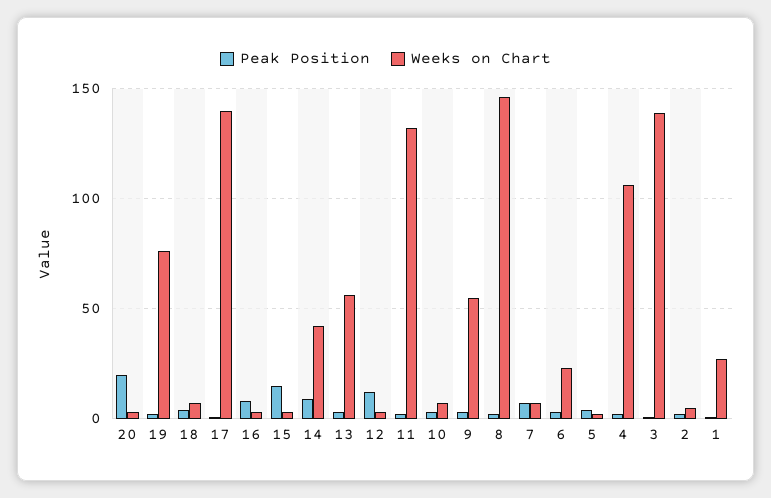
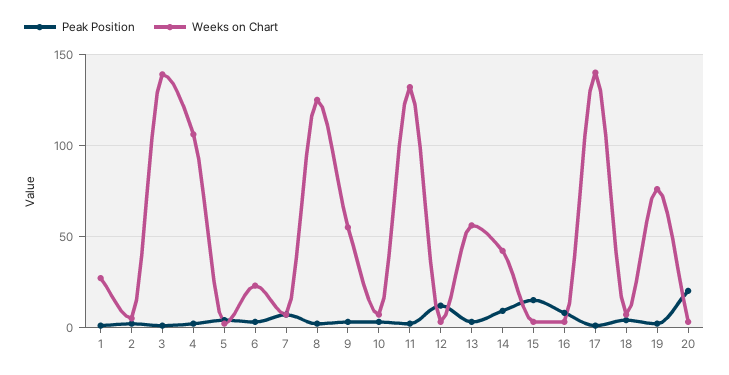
  {
    "Peak Position": {
      "20": 20,
      "19": 0,
      "18": 5,
      "17": 0,
      "16": 10,
      "15": 15,
      "14": 10,
      "13": 5,
      "12": 10,
      "11": 0,
      "10": 5,
      "9": 5,
      "8": 0,
      "7": 5,
      "6": 5,
      "5": 5,
      "4": 0,
      "3": 0,
      "2": 0,
      "1": 0
    },
    "Weeks on Chart": {
      "20": 5,
      "19": 75,
      "18": 5,
      "17": 140,
      "16": 5,
      "15": 5,
      "14": 40,
      "13": 55,
      "12": 5,
      "11": 130,
      "10": 5,
      "9": 55,
-     "8": 145,
+     "8": 125,
      "7": 5,
      "6": 25,
      "5": 0,
      "4": 105,
      "3": 140,
      "2": 5,
      "1": 25
    }
  }

